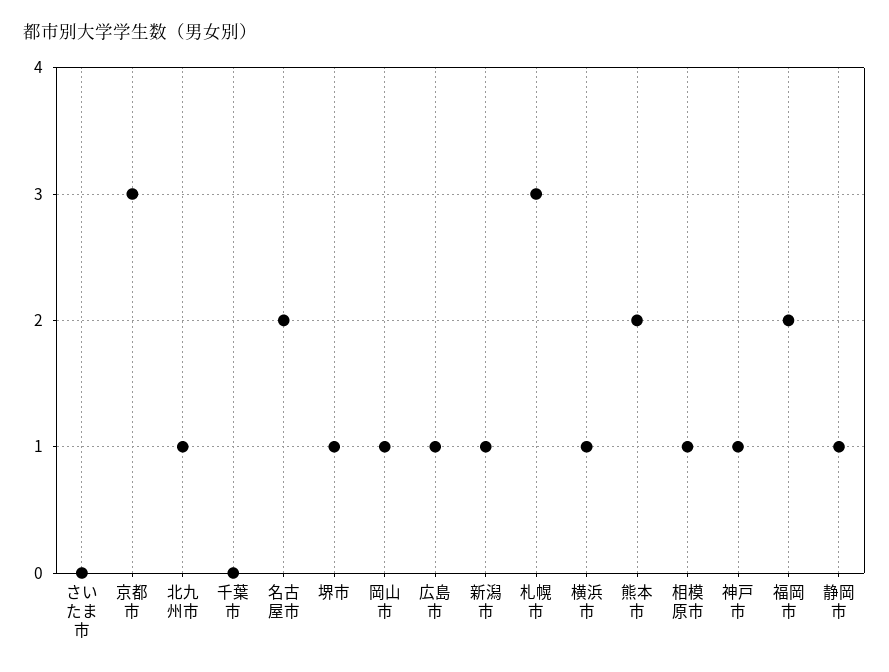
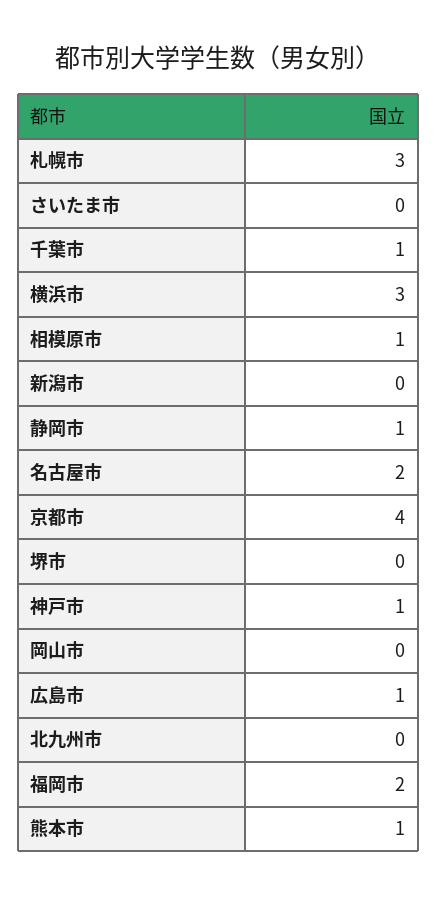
  {
    "さいたま市": 0,
-   "京都市": 3,
+   "京都市": 4,
-   "北九州市": 1,
+   "北九州市": 0,
-   "千葉市": 0,
+   "千葉市": 1,
    "名古屋市": 2,
-   "堺市": 1,
+   "堺市": 0,
-   "岡山市": 1,
+   "岡山市": 0,
    "広島市": 1,
-   "新潟市": 1,
+   "新潟市": 0,
    "札幌市": 3,
-   "横浜市": 1,
+   "横浜市": 3,
-   "熊本市": 2,
+   "熊本市": 1,
    "相模原市": 1,
    "神戸市": 1,
    "福岡市": 2,
    "静岡市": 1
  }

